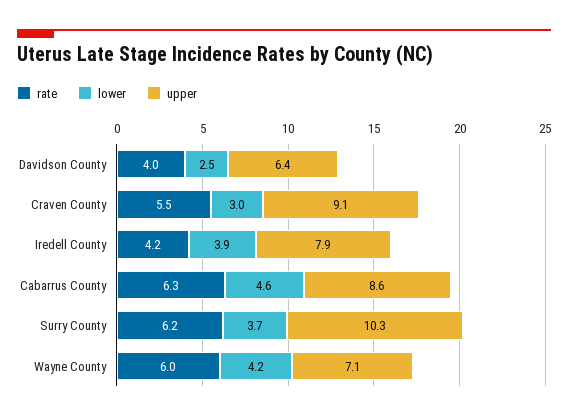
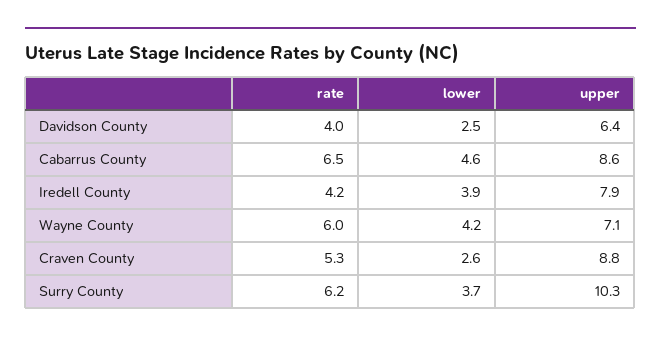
  {
    "rate": {
      "Davidson County": 4,
-     "Craven County": 5.5,
+     "Craven County": 5.3,
      "Iredell County": 4.2,
-     "Cabarrus County": 6.3,
+     "Cabarrus County": 6.5,
      "Surry County": 6.2,
      "Wayne County": 6
    },
    "lower": {
      "Davidson County": 2.5,
-     "Craven County": 3,
+     "Craven County": 2.6,
      "Iredell County": 3.9,
      "Cabarrus County": 4.6,
      "Surry County": 3.7,
      "Wayne County": 4.2
    },
    "upper": {
      "Davidson County": 6.4,
-     "Craven County": 9.1,
+     "Craven County": 8.8,
      "Iredell County": 7.9,
      "Cabarrus County": 8.6,
      "Surry County": 10.3,
      "Wayne County": 7.1
    }
  }

